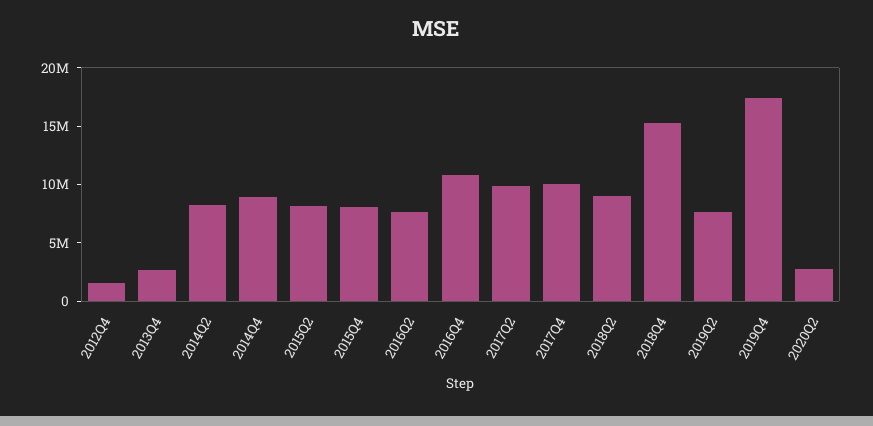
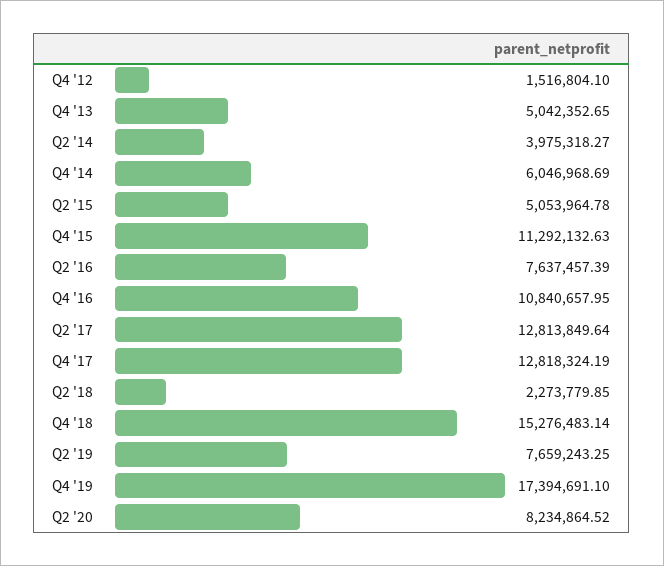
  {
    "2012Q4": 1516804.1,
-   "2013Q4": 3000000,
+   "2013Q4": 5042352.65,
-   "2014Q2": 8000000,
+   "2014Q2": 3975318.27,
-   "2014Q4": 9000000,
+   "2014Q4": 6046968.69,
-   "2015Q2": 8000000,
+   "2015Q2": 5053964.78,
-   "2015Q4": 8000000,
+   "2015Q4": 11292132.63,
    "2016Q2": 7637457.39,
    "2016Q4": 10840657.95,
-   "2017Q2": 10000000,
+   "2017Q2": 12813849.64,
-   "2017Q4": 10000000,
+   "2017Q4": 12818324.19,
-   "2018Q2": 9000000,
+   "2018Q2": 2273779.85,
    "2018Q4": 15276483.14,
    "2019Q2": 7659243.25,
    "2019Q4": 17394691.1,
-   "2020Q2": 3000000
+   "2020Q2": 8234864.52
  }

